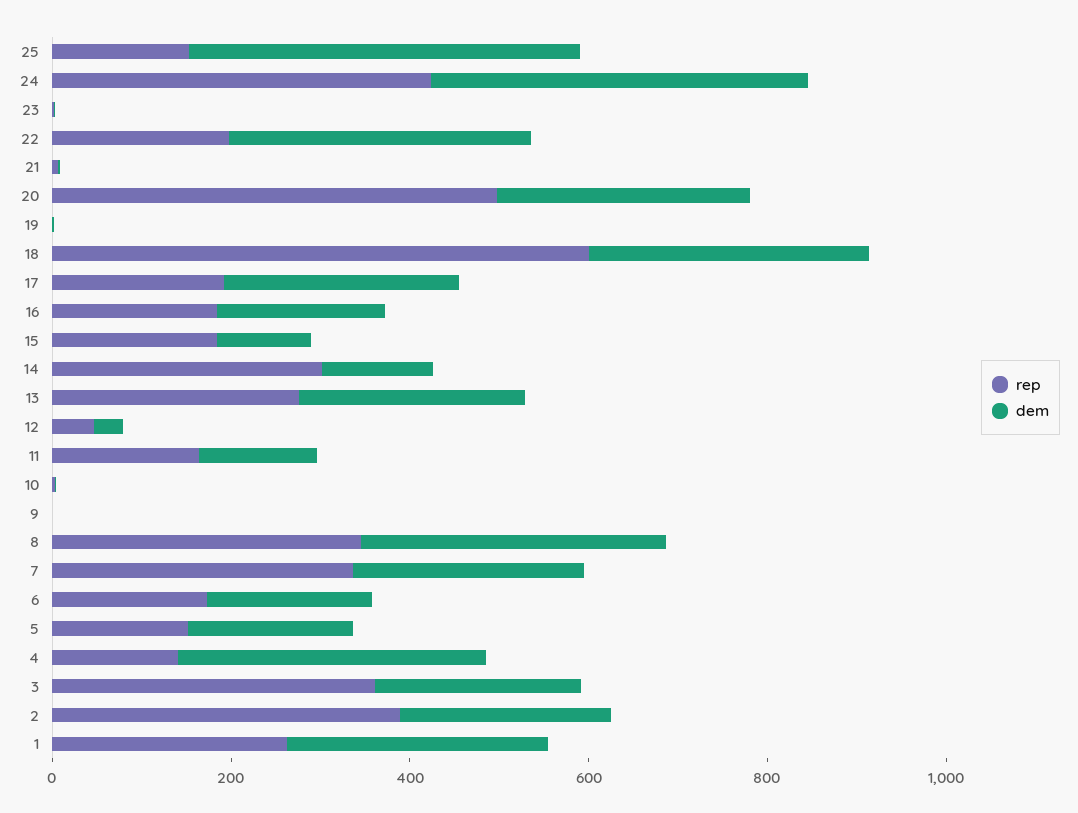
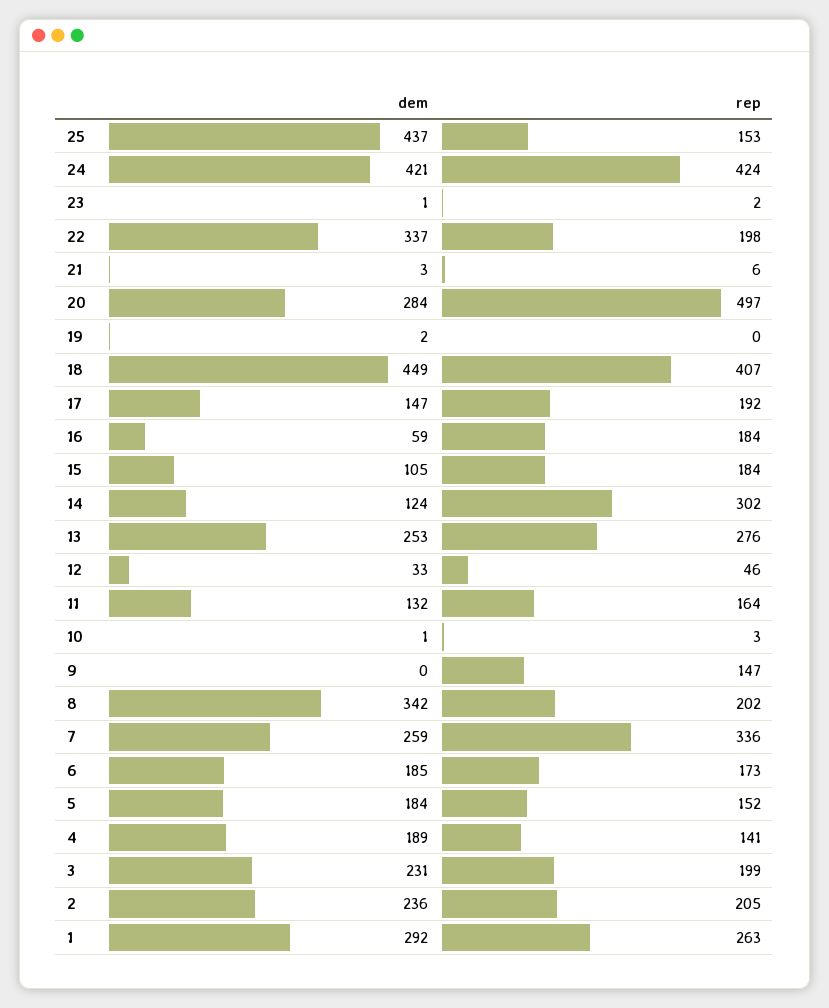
  {
    "rep": {
      "25": 153,
      "24": 424,
      "23": 2,
      "22": 198,
      "21": 6,
      "20": 497,
      "19": 0,
-     "18": 600,
+     "18": 407,
      "17": 192,
      "16": 184,
      "15": 184,
      "14": 302,
      "13": 276,
      "12": 46,
      "11": 164,
      "10": 3,
-     "9": 0,
+     "9": 147,
-     "8": 350,
+     "8": 202,
      "7": 336,
      "6": 173,
      "5": 152,
      "4": 141,
-     "3": 350,
+     "3": 199,
-     "2": 400,
+     "2": 205,
      "1": 263
    },
    "dem": {
      "25": 437,
      "24": 421,
      "23": 1,
      "22": 337,
      "21": 3,
      "20": 284,
      "19": 2,
-     "18": 300,
+     "18": 449,
-     "17": 250,
+     "17": 147,
-     "16": 200,
+     "16": 59,
      "15": 105,
      "14": 124,
      "13": 253,
      "12": 33,
      "11": 132,
      "10": 1,
      "9": 0,
      "8": 342,
      "7": 259,
      "6": 185,
      "5": 184,
-     "4": 350,
+     "4": 189,
      "3": 231,
      "2": 236,
      "1": 292
    }
  }

